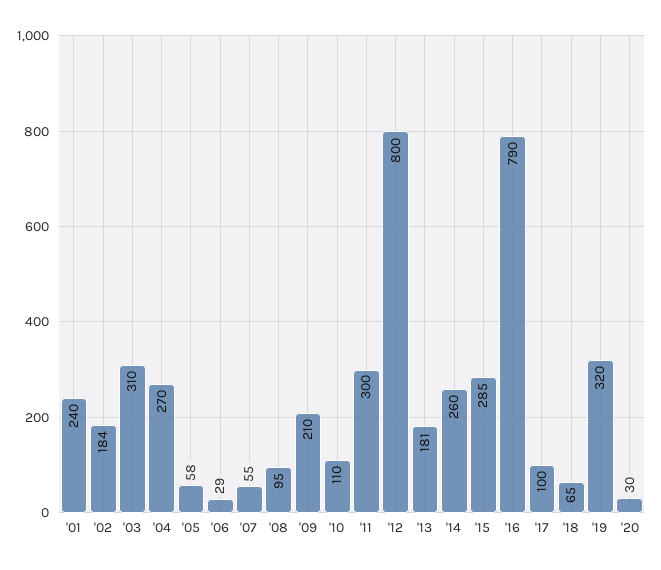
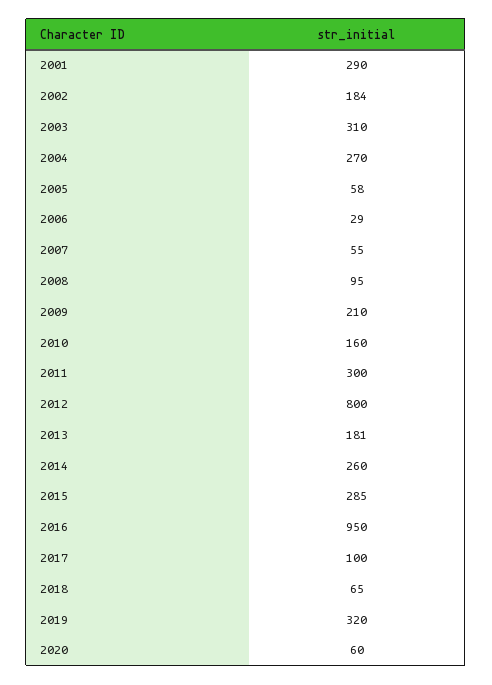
  {
-   "'01": 240,
+   "'01": 290,
    "'02": 184,
    "'03": 310,
    "'04": 270,
    "'05": 58,
    "'06": 29,
    "'07": 55,
    "'08": 95,
    "'09": 210,
-   "'10": 110,
+   "'10": 160,
    "'11": 300,
    "'12": 800,
    "'13": 181,
    "'14": 260,
    "'15": 285,
-   "'16": 790,
+   "'16": 950,
    "'17": 100,
    "'18": 65,
    "'19": 320,
-   "'20": 30
+   "'20": 60
  }

